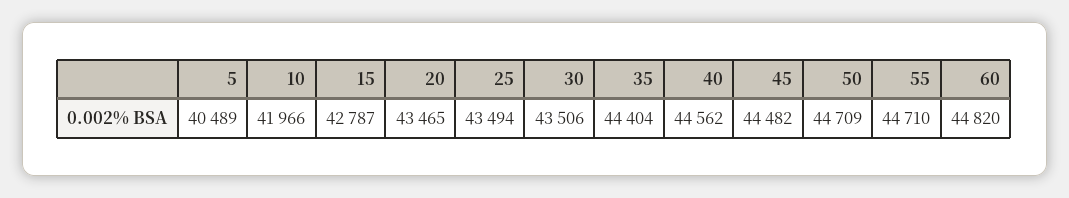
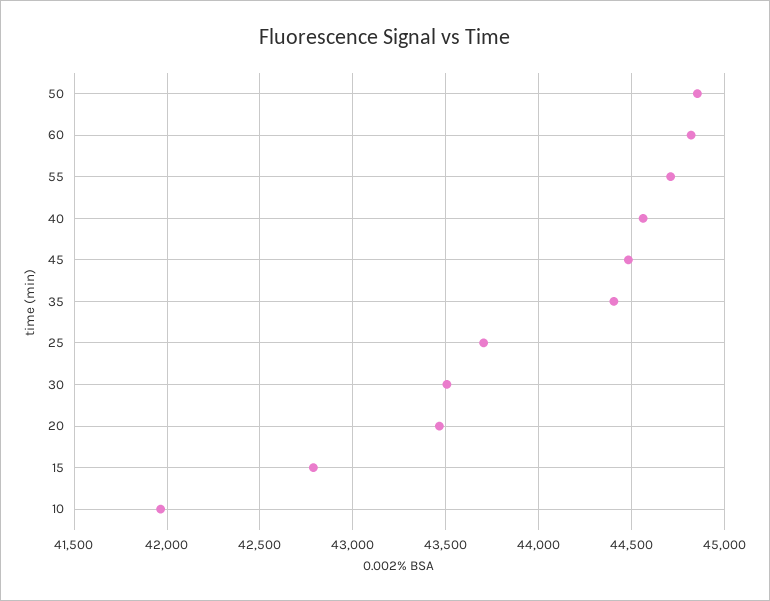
  {
-   "5": 40489,
    "10": 41966,
    "15": 42787,
    "20": 43465,
-   "25": 43494,
+   "25": 43700,
    "30": 43506,
    "35": 44404,
    "40": 44562,
    "45": 44482,
-   "50": 44709,
+   "50": 44850,
    "55": 44710,
    "60": 44820
  }

